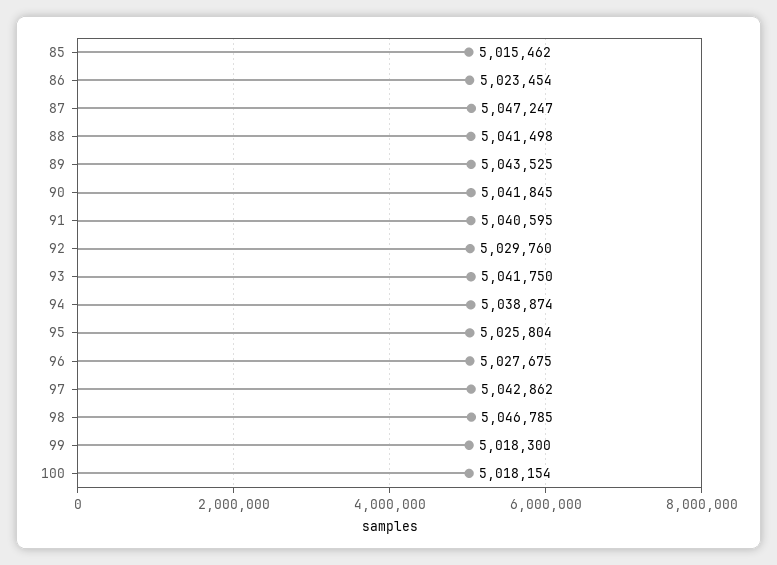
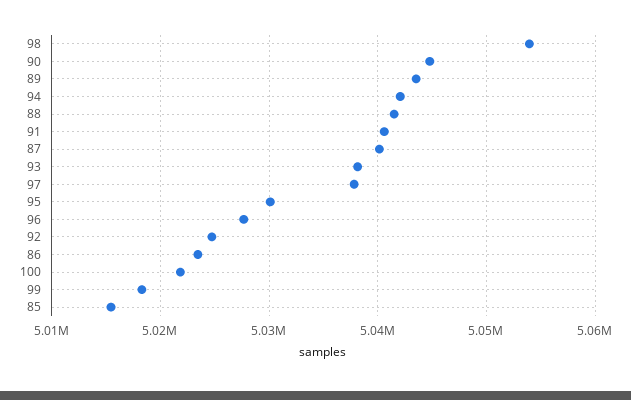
  {
    "85": 5015462,
    "86": 5023454,
-   "87": 5047247,
+   "87": 5040000,
    "88": 5041498,
    "89": 5043525,
-   "90": 5041845,
+   "90": 5045000,
    "91": 5040595,
-   "92": 5029760,
+   "92": 5025000,
-   "93": 5041750,
+   "93": 5038000,
-   "94": 5038874,
+   "94": 5042000,
-   "95": 5025804,
+   "95": 5030000,
    "96": 5027675,
-   "97": 5042862,
+   "97": 5038000,
-   "98": 5046785,
+   "98": 5054000,
    "99": 5018300,
-   "100": 5018154
+   "100": 5022000
  }

